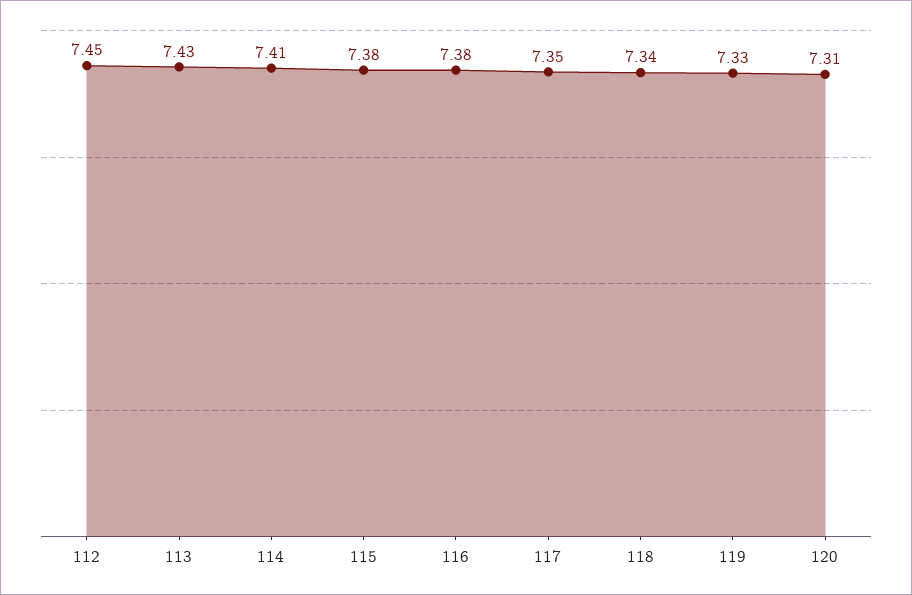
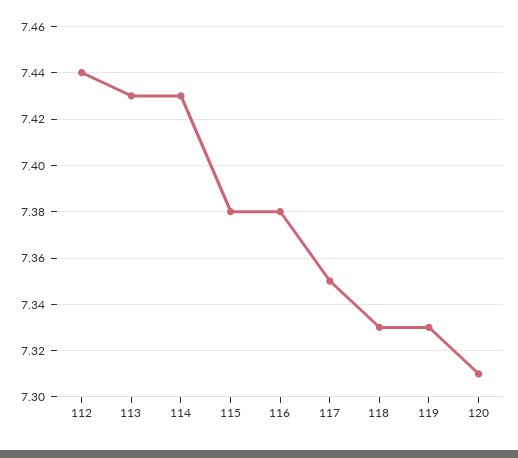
  {
-   "112": 7.45,
+   "112": 7.44,
    "113": 7.43,
-   "114": 7.41,
+   "114": 7.43,
    "115": 7.38,
    "116": 7.38,
    "117": 7.35,
-   "118": 7.34,
+   "118": 7.33,
    "119": 7.33,
    "120": 7.31
  }

